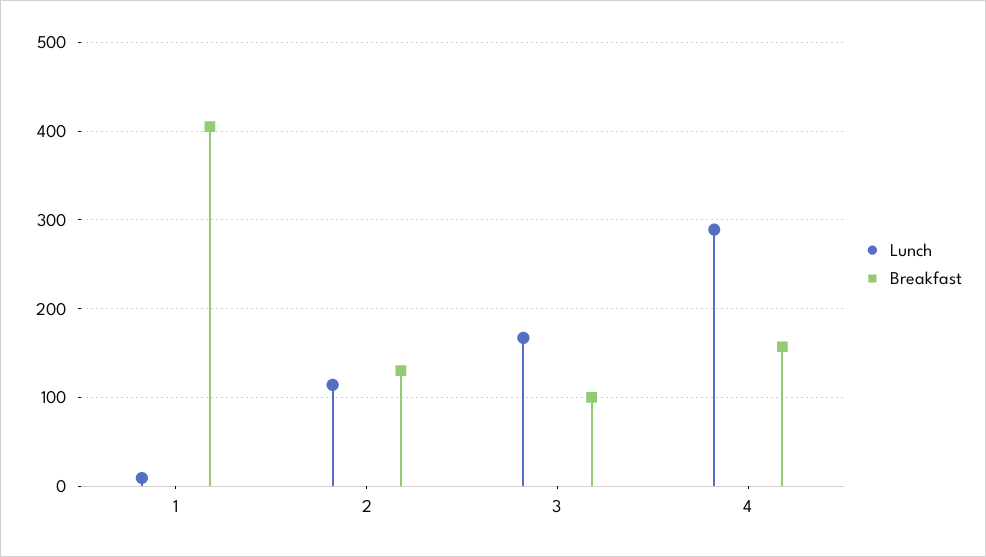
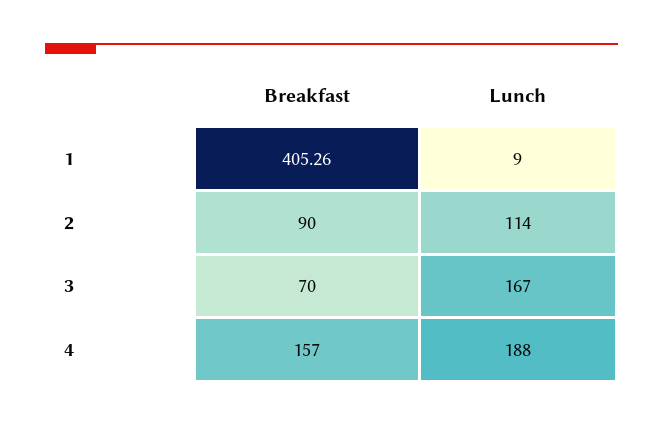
  {
    "Lunch": {
      "1": 9,
      "2": 114,
      "3": 167,
-     "4": 290
+     "4": 188
    },
    "Breakfast": {
      "1": 405.26,
-     "2": 130,
+     "2": 90,
-     "3": 100,
+     "3": 70,
      "4": 157
    }
  }

